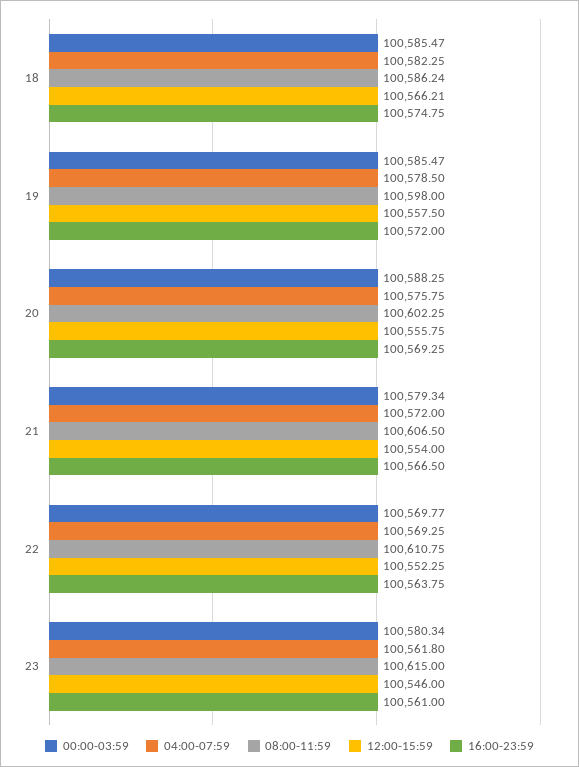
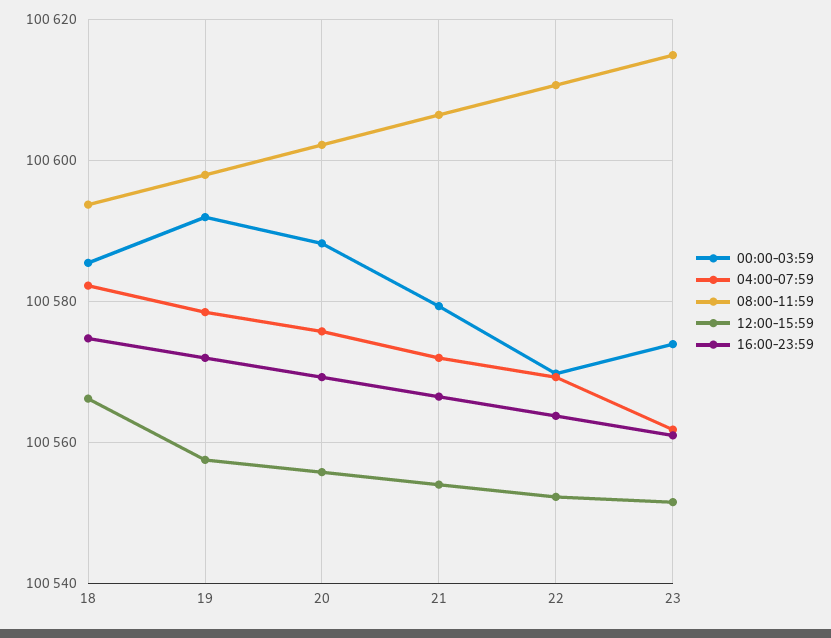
  {
    "00:00-03:59": {
      "18": 100585.47,
-     "19": 100585.47,
+     "19": 100592,
      "20": 100588.25,
      "21": 100579.34,
      "22": 100569.77,
-     "23": 100580.34
+     "23": 100574
    },
    "04:00-07:59": {
      "18": 100582.25,
      "19": 100578.5,
      "20": 100575.75,
      "21": 100572,
      "22": 100569.25,
      "23": 100561.8
    },
    "08:00-11:59": {
-     "18": 100586.24,
+     "18": 100594,
      "19": 100598,
      "20": 100602.25,
      "21": 100606.5,
      "22": 100610.75,
      "23": 100615
    },
    "12:00-15:59": {
      "18": 100566.21,
      "19": 100557.5,
      "20": 100555.75,
      "21": 100554,
      "22": 100552.25,
-     "23": 100546
+     "23": 100552
    },
    "16:00-23:59": {
      "18": 100574.75,
      "19": 100572,
      "20": 100569.25,
      "21": 100566.5,
      "22": 100563.75,
      "23": 100561
    }
  }

